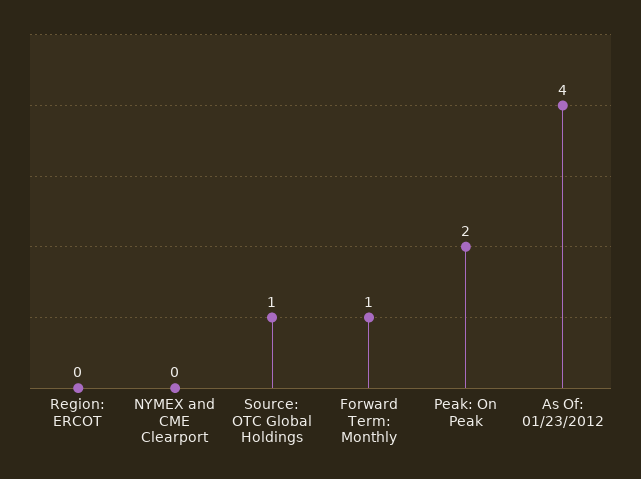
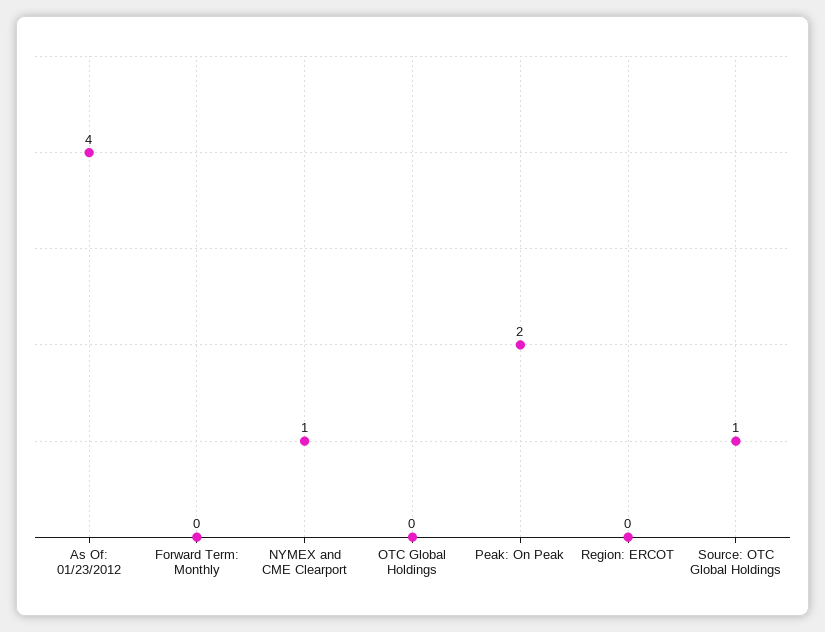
  {
    "Region: ERCOT": 0,
-   "NYMEX and CME Clearport": 0,
+   "NYMEX and CME Clearport": 1,
    "Source: OTC Global Holdings": 1,
-   "Forward Term: Monthly": 1,
+   "Forward Term: Monthly": 0,
    "Peak: On Peak": 2,
-   "As Of: 01/23/2012": 4
+   "As Of: 01/23/2012": 4,
+   "OTC Global Holdings": 0
  }

